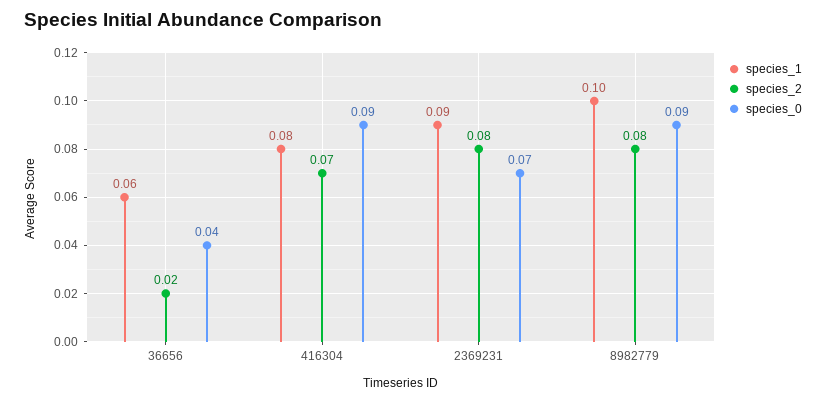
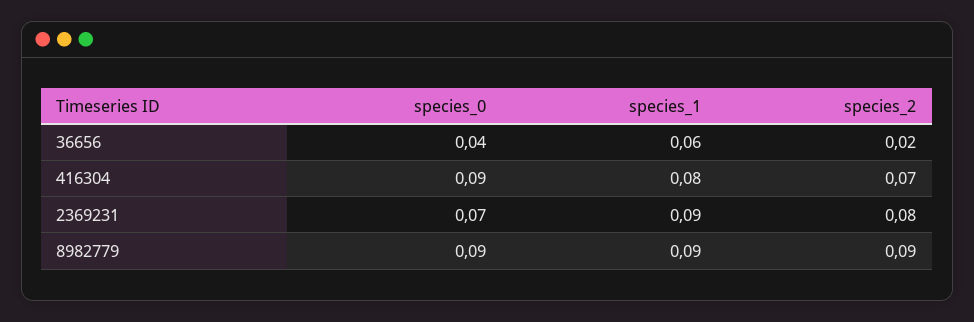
  {
    "species_1": {
      "36656": 0.06,
      "416304": 0.08,
      "2369231": 0.09,
-     "8982779": 0.1
+     "8982779": 0.09
    },
    "species_2": {
      "36656": 0.02,
      "416304": 0.07,
      "2369231": 0.08,
-     "8982779": 0.08
+     "8982779": 0.09
    },
    "species_0": {
      "36656": 0.04,
      "416304": 0.09,
      "2369231": 0.07,
      "8982779": 0.09
    }
  }

